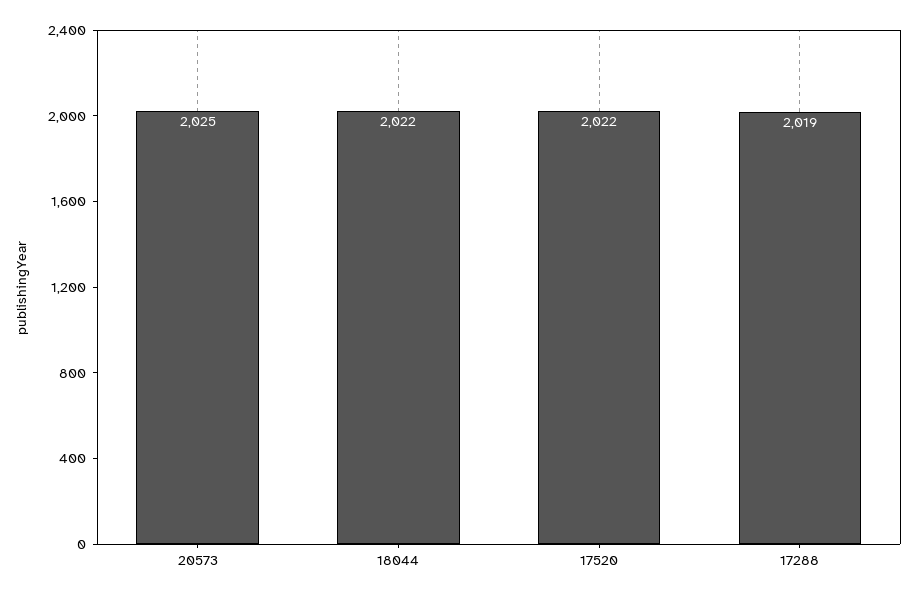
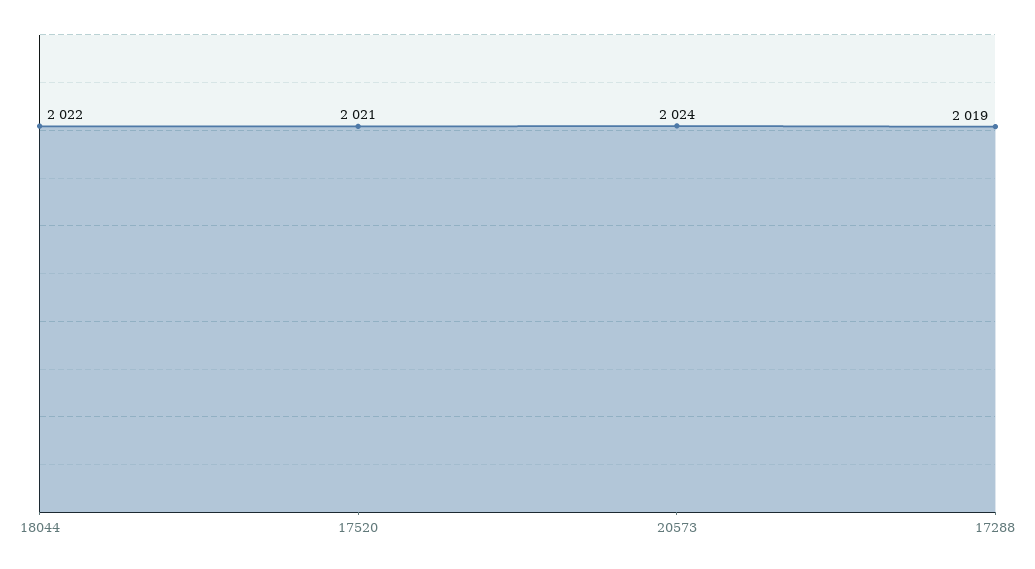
  {
-   "20573": 2025,
+   "20573": 2024,
    "18044": 2022,
-   "17520": 2022,
+   "17520": 2021,
    "17288": 2019
  }

